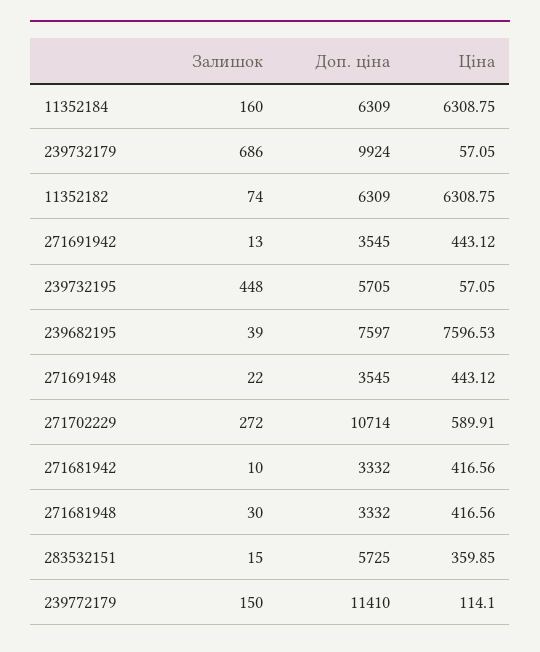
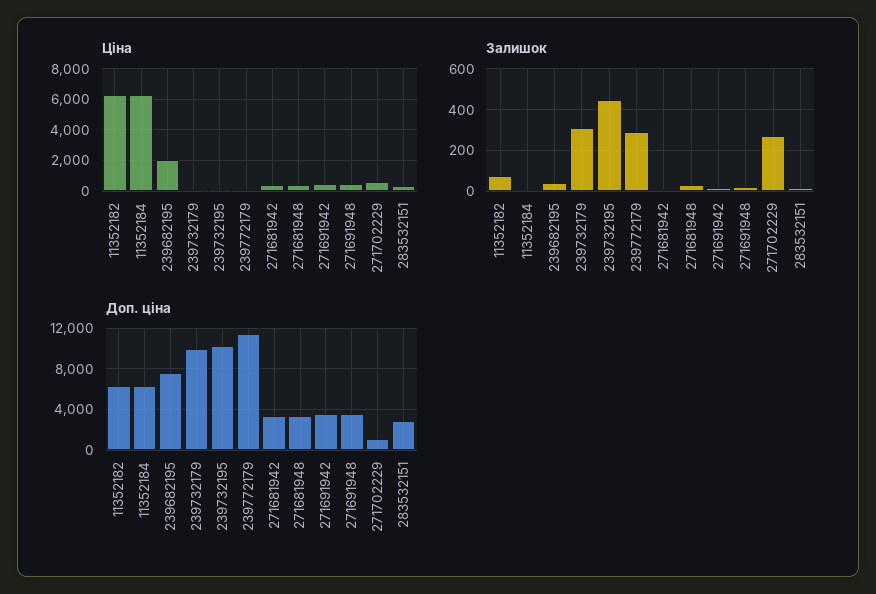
  {
    "Залишок": {
-     "11352184": 160,
+     "11352184": 0,
-     "239732179": 686,
+     "239732179": 300,
      "11352182": 74,
      "271691942": 13,
      "239732195": 448,
      "239682195": 39,
      "271691948": 22,
      "271702229": 272,
      "271681942": 10,
      "271681948": 30,
      "283532151": 15,
-     "239772179": 150
+     "239772179": 300
    },
    "Доп. ціна": {
      "11352184": 6309,
      "239732179": 9924,
      "11352182": 6309,
      "271691942": 3545,
-     "239732195": 5705,
+     "239732195": 10000,
      "239682195": 7597,
      "271691948": 3545,
-     "271702229": 10714,
+     "271702229": 1000,
      "271681942": 3332,
      "271681948": 3332,
-     "283532151": 5725,
+     "283532151": 3000,
      "239772179": 11410
    },
    "Ціна": {
      "11352184": 6308.75,
      "239732179": 57.05,
      "11352182": 6308.75,
      "271691942": 443.12,
      "239732195": 57.05,
-     "239682195": 7596.53,
+     "239682195": 2000,
      "271691948": 443.12,
      "271702229": 589.91,
      "271681942": 416.56,
      "271681948": 416.56,
      "283532151": 359.85,
      "239772179": 114.1
    }
  }

